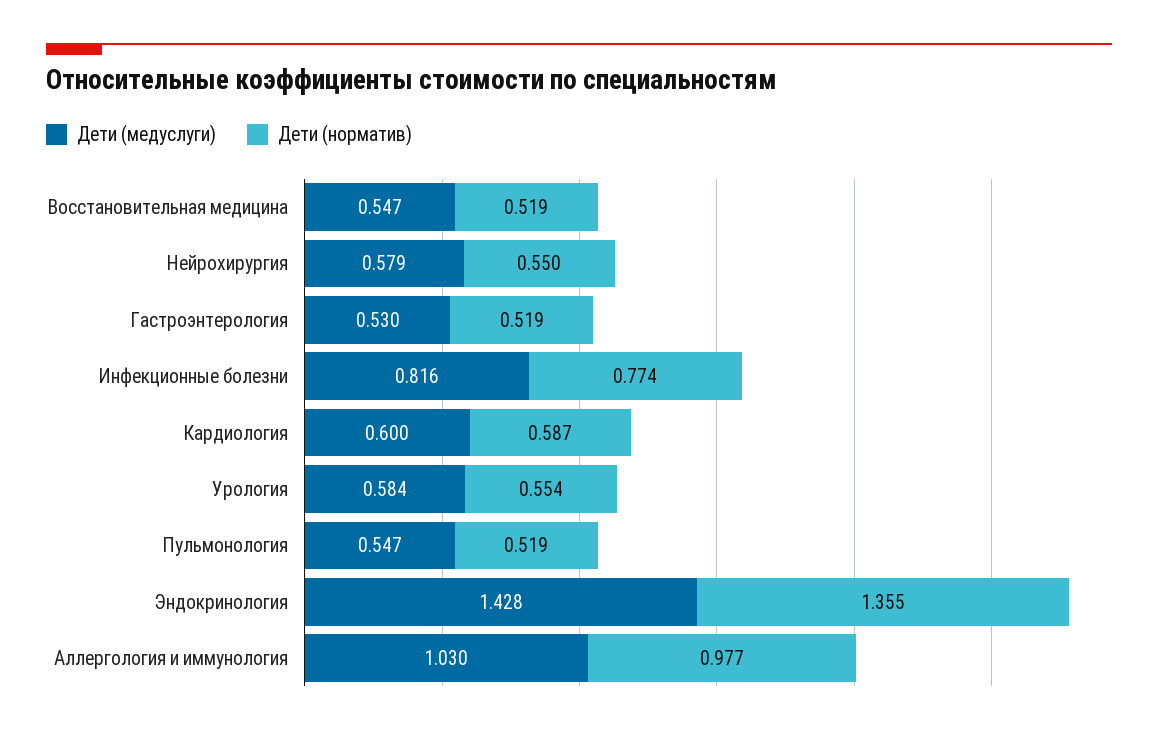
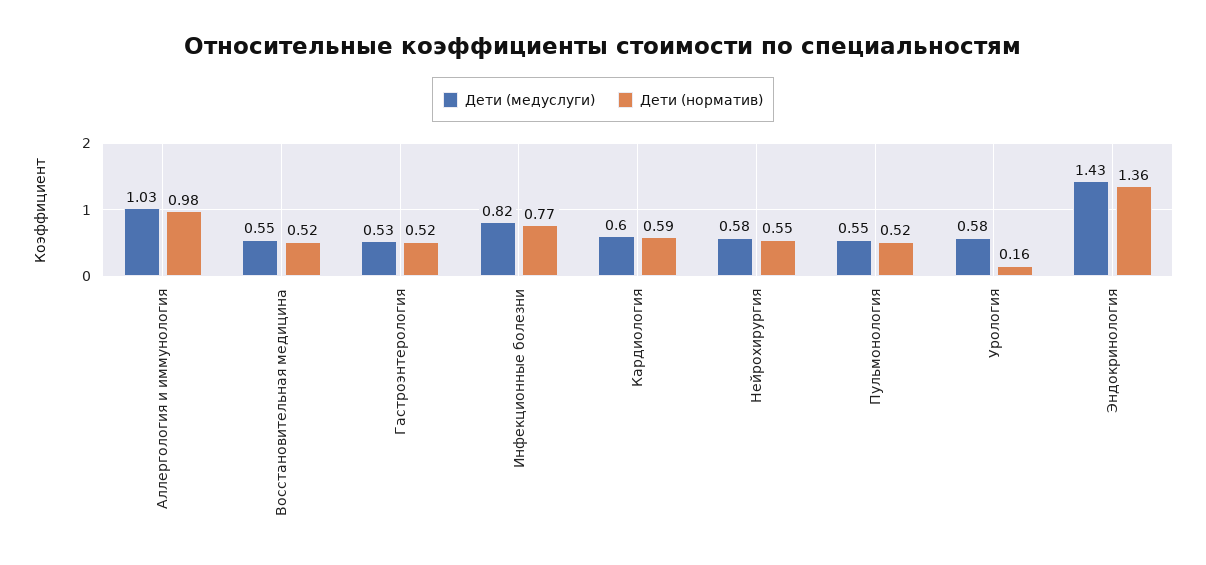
  {
    "Дети (медуслуги)": {
      "Восстановительная медицина": 0.547,
      "Нейрохирургия": 0.579,
      "Гастроэнтерология": 0.53,
      "Инфекционные болезни": 0.816,
      "Кардиология": 0.6,
      "Урология": 0.584,
      "Пульмонология": 0.547,
      "Эндокринология": 1.428,
      "Аллергология и иммунология": 1.03
    },
    "Дети (норматив)": {
      "Восстановительная медицина": 0.519,
      "Нейрохирургия": 0.55,
      "Гастроэнтерология": 0.519,
      "Инфекционные болезни": 0.774,
      "Кардиология": 0.587,
-     "Урология": 0.554,
+     "Урология": 0.16,
      "Пульмонология": 0.519,
      "Эндокринология": 1.355,
      "Аллергология и иммунология": 0.977
    }
  }

